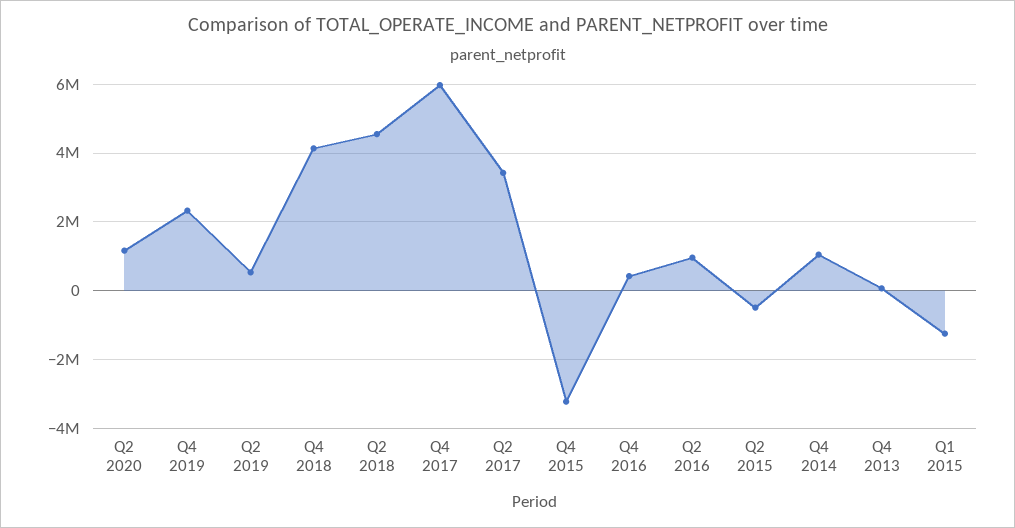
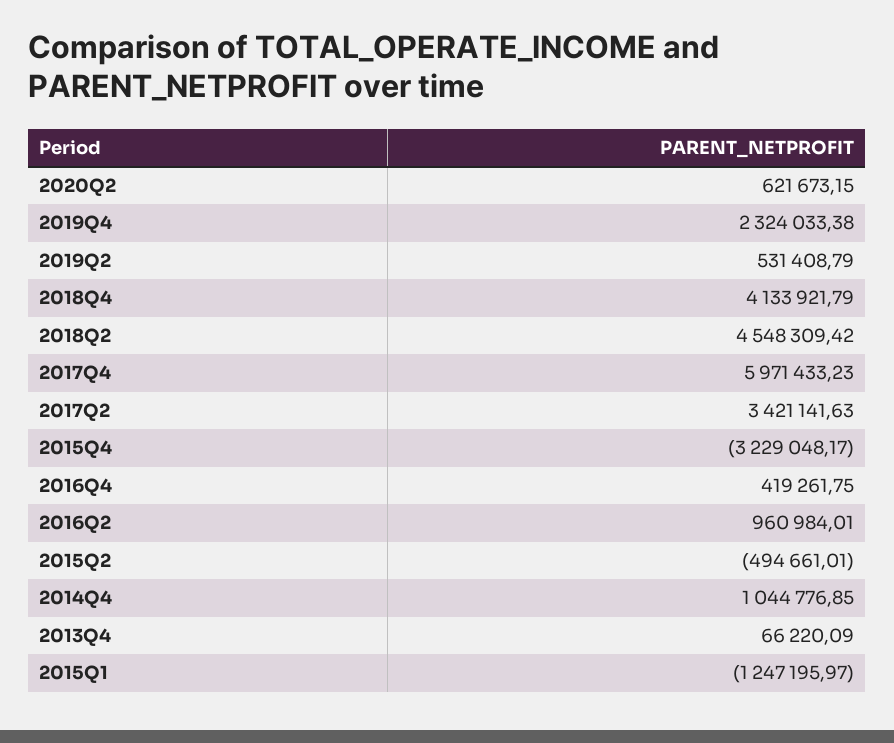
  {
-   "Q2 2020": 1200000,
+   "Q2 2020": 621673.15,
    "Q4 2019": 2324033.38,
    "Q2 2019": 531408.79,
    "Q4 2018": 4133921.79,
    "Q2 2018": 4548309.42,
    "Q4 2017": 5971433.23,
    "Q2 2017": 3421141.63,
    "Q4 2015": -3229048.17,
    "Q4 2016": 419261.75,
    "Q2 2016": 960984.01,
    "Q2 2015": -494661.01,
    "Q4 2014": 1044776.85,
    "Q4 2013": 66220.09,
    "Q1 2015": -1247195.97
  }

